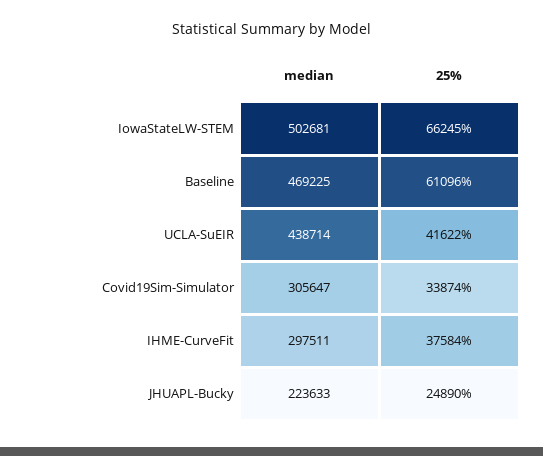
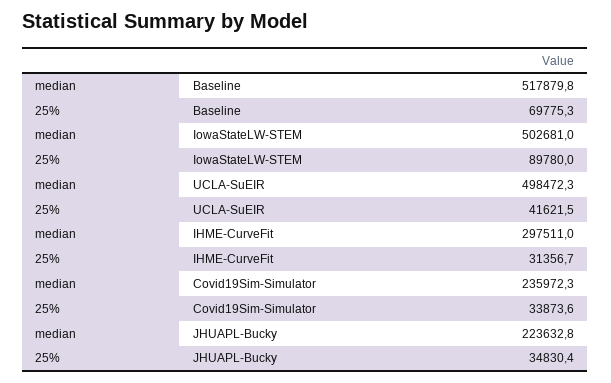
  {
    "median": {
      "IowaStateLW-STEM": 502681,
-     "Baseline": 469225,
+     "Baseline": 517879.8,
-     "UCLA-SuEIR": 438714,
+     "UCLA-SuEIR": 498472.3,
-     "Covid19Sim-Simulator": 305647,
+     "Covid19Sim-Simulator": 235972.3,
      "IHME-CurveFit": 297511,
      "JHUAPL-Bucky": 223632.8
    },
    "25%": {
-     "IowaStateLW-STEM": 66245,
+     "IowaStateLW-STEM": 89780,
-     "Baseline": 61096,
+     "Baseline": 69775.3,
      "UCLA-SuEIR": 41621.5,
      "Covid19Sim-Simulator": 33873.6,
-     "IHME-CurveFit": 37584,
+     "IHME-CurveFit": 31356.7,
-     "JHUAPL-Bucky": 24890
+     "JHUAPL-Bucky": 34830.4
    }
  }

